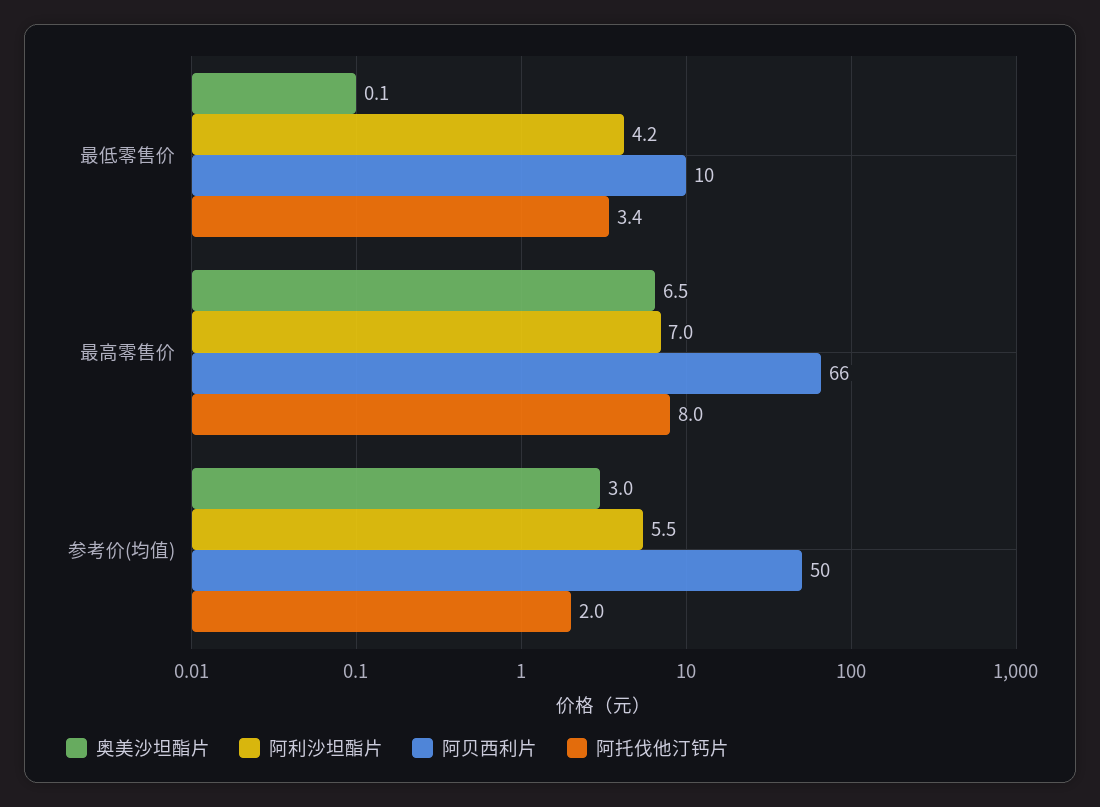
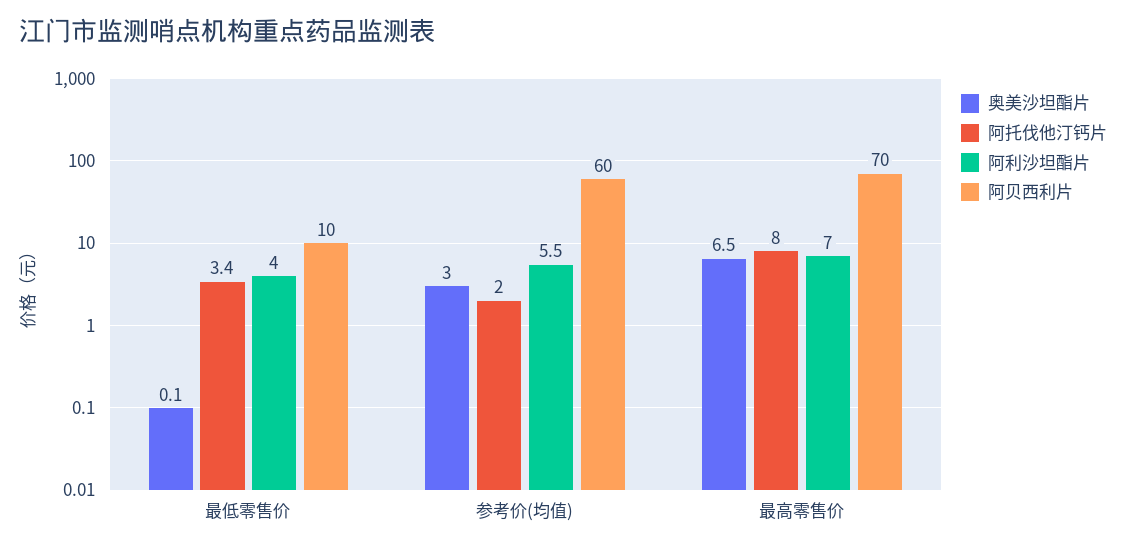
  {
    "奥美沙坦酯片": {
      "最低零售价": 0.1,
      "最高零售价": 6.5,
      "参考价(均值)": 3
    },
    "阿利沙坦酯片": {
-     "最低零售价": 4.2,
+     "最低零售价": 4,
      "最高零售价": 7,
      "参考价(均值)": 5.5
    },
    "阿贝西利片": {
      "最低零售价": 10,
-     "最高零售价": 66,
+     "最高零售价": 70,
-     "参考价(均值)": 50
+     "参考价(均值)": 60
    },
    "阿托伐他汀钙片": {
      "最低零售价": 3.4,
      "最高零售价": 8,
      "参考价(均值)": 2
    }
  }

